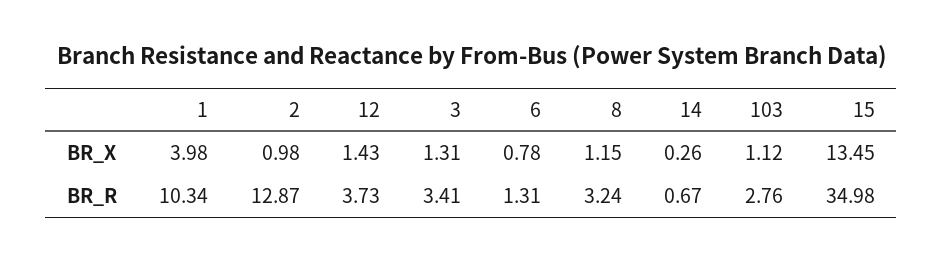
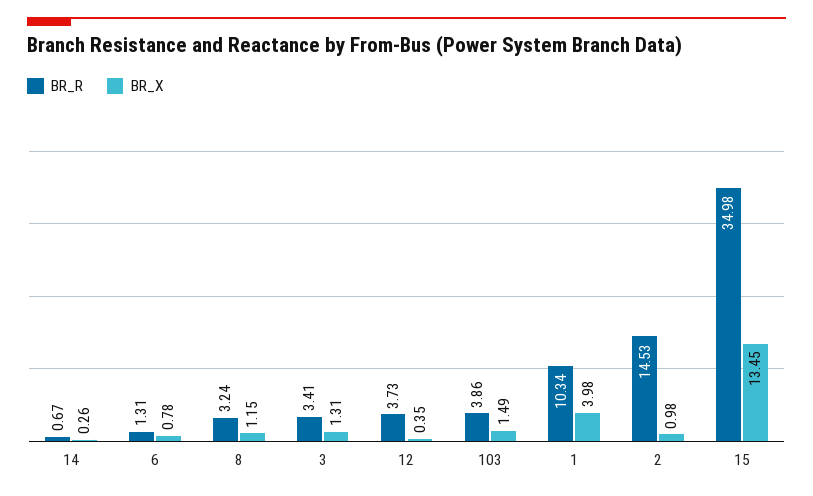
  {
    "BR_X": {
      "1": 3.98,
      "2": 0.98,
-     "12": 1.43,
+     "12": 0.35,
      "3": 1.31,
      "6": 0.78,
      "8": 1.15,
      "14": 0.26,
-     "103": 1.12,
+     "103": 1.49,
      "15": 13.45
    },
    "BR_R": {
      "1": 10.34,
-     "2": 12.87,
+     "2": 14.53,
      "12": 3.73,
      "3": 3.41,
      "6": 1.31,
      "8": 3.24,
      "14": 0.67,
-     "103": 2.76,
+     "103": 3.86,
      "15": 34.98
    }
  }

